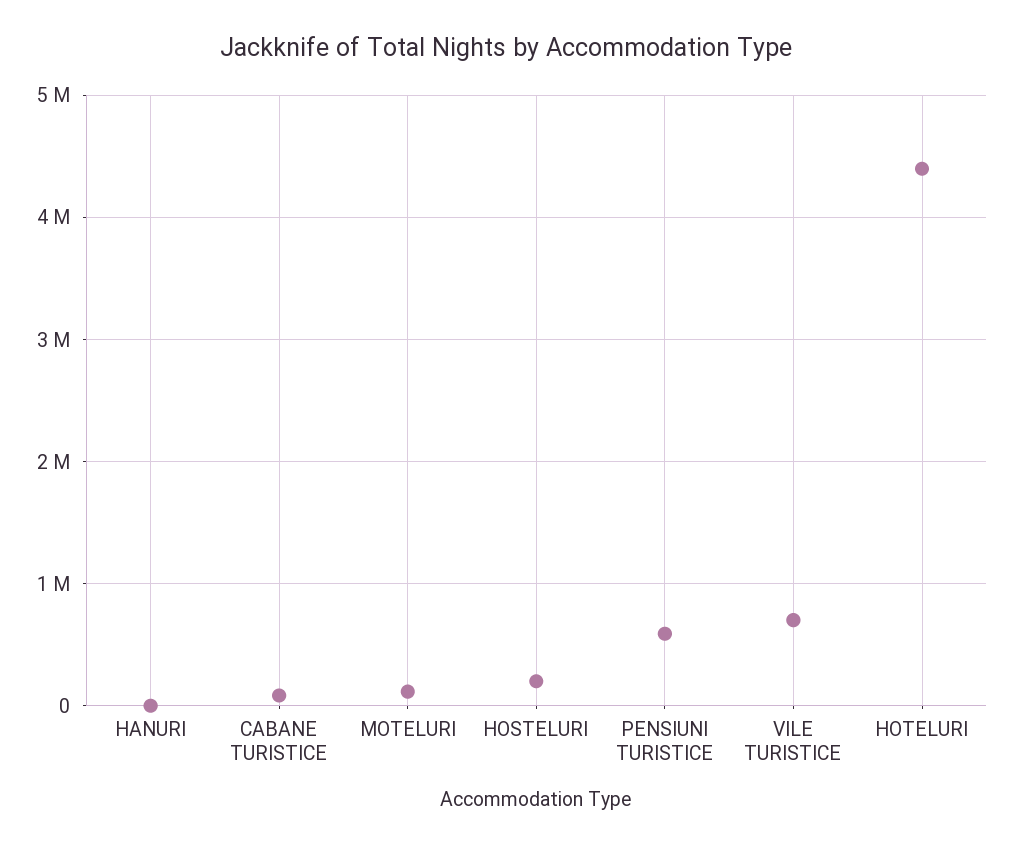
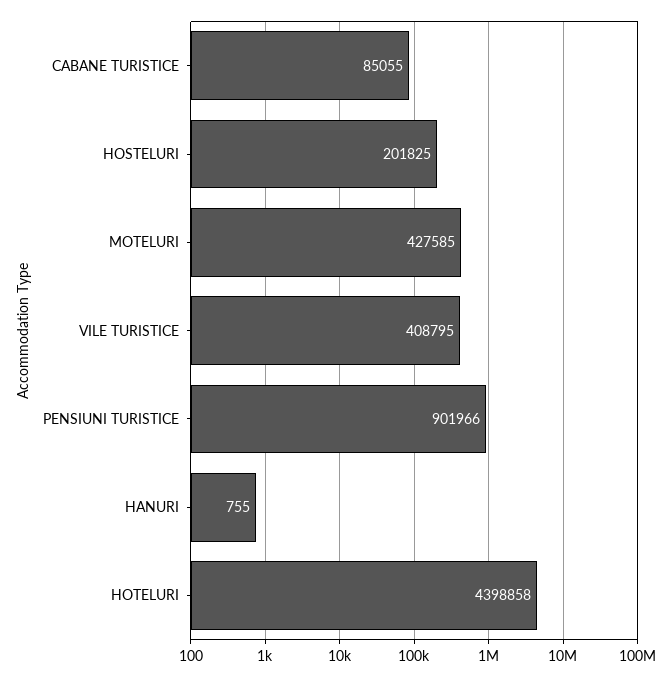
  {
    "HANURI": 755,
    "CABANE TURISTICE": 85055,
-   "MOTELURI": 100000,
+   "MOTELURI": 427585,
    "HOSTELURI": 201825,
-   "PENSIUNI TURISTICE": 600000,
+   "PENSIUNI TURISTICE": 901966,
-   "VILE TURISTICE": 700000,
+   "VILE TURISTICE": 408795,
    "HOTELURI": 4398858
  }

